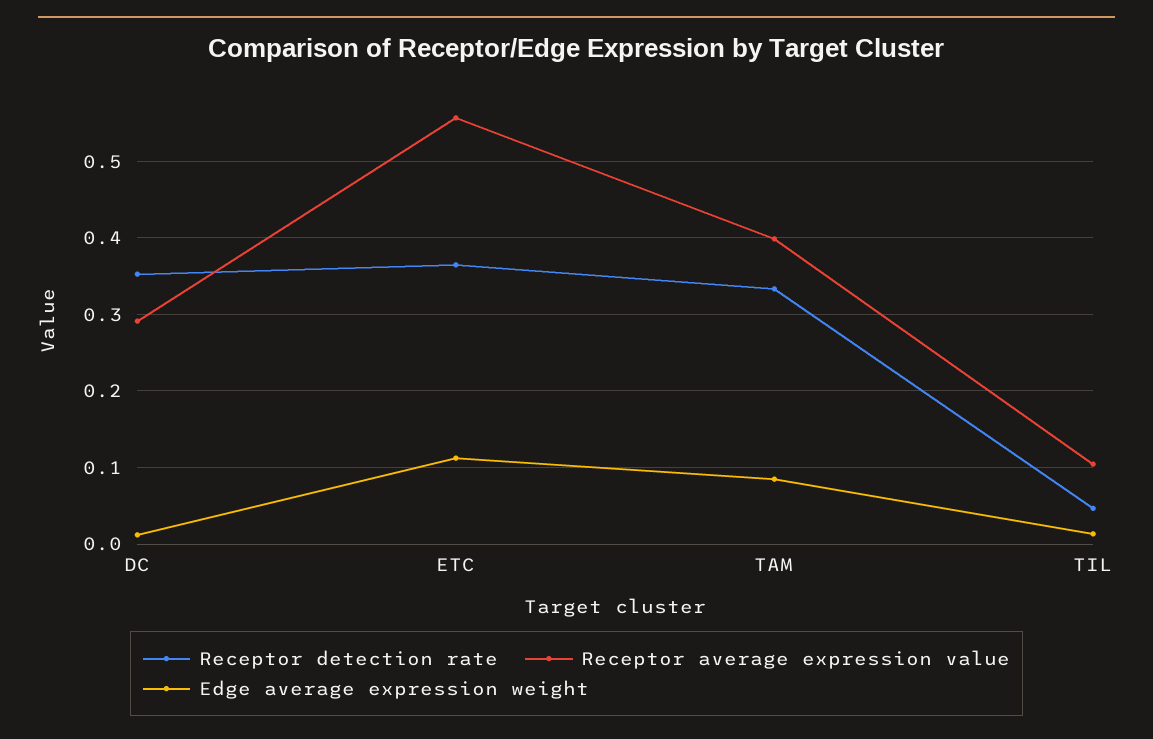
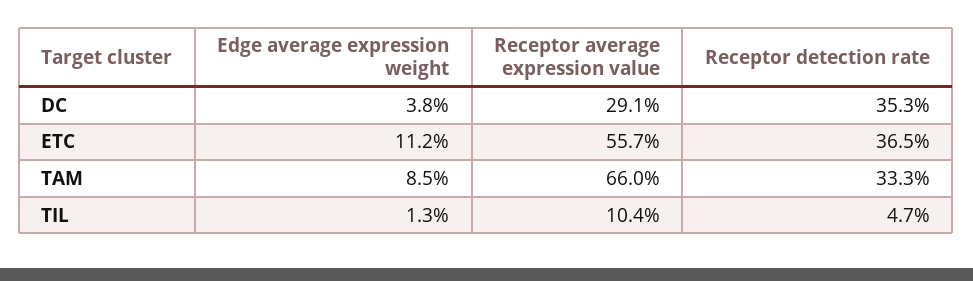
  {
    "Receptor detection rate": {
      "DC": 0.353,
      "ETC": 0.365,
      "TAM": 0.333,
      "TIL": 0.047
    },
    "Receptor average expression value": {
      "DC": 0.291,
      "ETC": 0.557,
-     "TAM": 0.4,
+     "TAM": 0.66,
      "TIL": 0.104
    },
    "Edge average expression weight": {
-     "DC": 0.01,
+     "DC": 0.038,
      "ETC": 0.112,
      "TAM": 0.085,
      "TIL": 0.013
    }
  }

